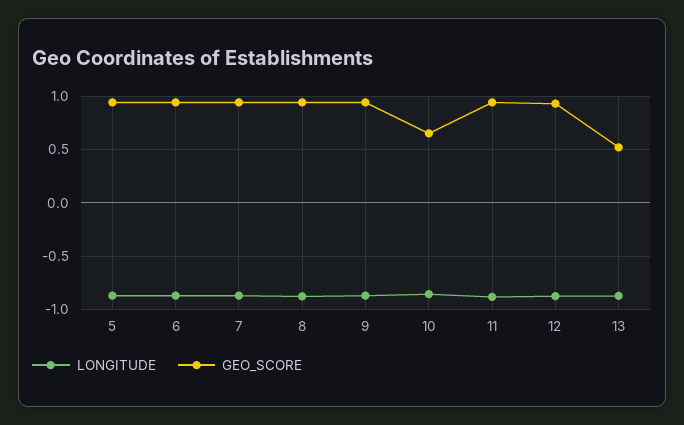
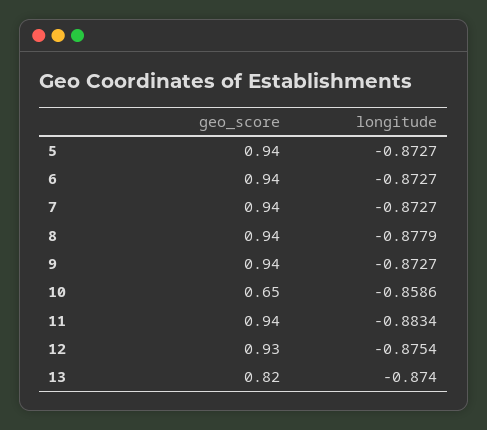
  {
    "LONGITUDE": {
      "5": -0.8727,
      "6": -0.8727,
      "7": -0.8727,
      "8": -0.8779,
      "9": -0.8727,
      "10": -0.8586,
      "11": -0.8834,
      "12": -0.8754,
      "13": -0.874
    },
    "GEO_SCORE": {
      "5": 0.94,
      "6": 0.94,
      "7": 0.94,
      "8": 0.94,
      "9": 0.94,
      "10": 0.65,
      "11": 0.94,
      "12": 0.93,
-     "13": 0.5
+     "13": 0.82
    }
  }

